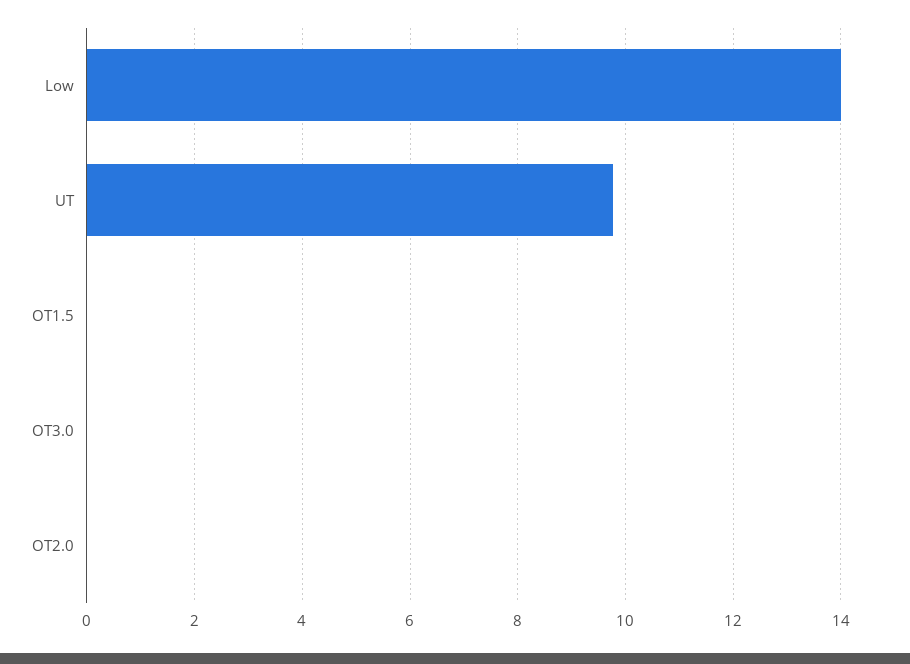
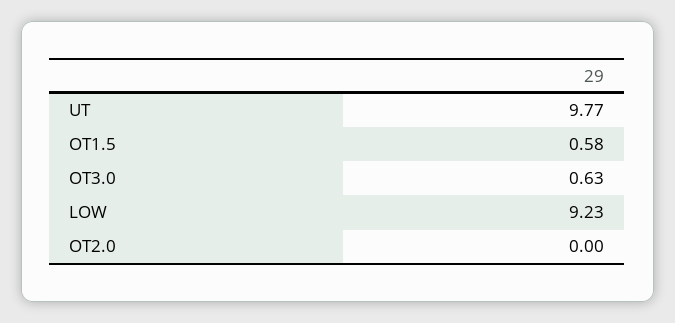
  {
-   "Low": 14,
+   "Low": 9.23,
    "UT": 9.77,
-   "OT1.5": 0,
+   "OT1.5": 0.58,
-   "OT3.0": 0,
+   "OT3.0": 0.63,
    "OT2.0": 0
  }

